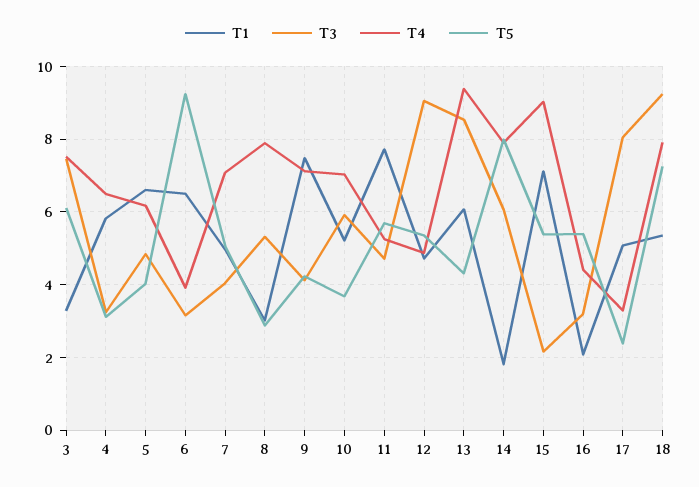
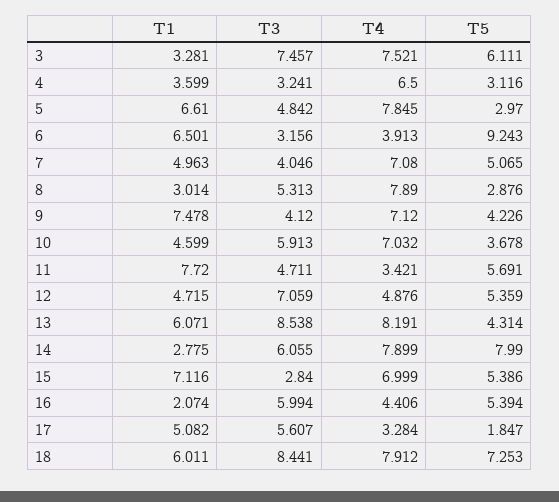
  {
    "T1": {
      "3": 3.281,
-     "4": 5.8,
+     "4": 3.599,
      "5": 6.61,
      "6": 6.501,
      "7": 4.963,
      "8": 3.014,
      "9": 7.478,
-     "10": 5.2,
+     "10": 4.599,
      "11": 7.72,
      "12": 4.715,
      "13": 6.071,
-     "14": 1.8,
+     "14": 2.775,
      "15": 7.116,
      "16": 2.074,
      "17": 5.082,
-     "18": 5.4
+     "18": 6.011
    },
    "T3": {
      "3": 7.457,
      "4": 3.241,
      "5": 4.842,
      "6": 3.156,
      "7": 4.046,
      "8": 5.313,
      "9": 4.12,
      "10": 5.913,
      "11": 4.711,
-     "12": 9,
+     "12": 7.059,
      "13": 8.538,
      "14": 6.055,
-     "15": 2.2,
+     "15": 2.84,
-     "16": 3.2,
+     "16": 5.994,
-     "17": 8,
+     "17": 5.607,
-     "18": 9.2
+     "18": 8.441
    },
    "T4": {
      "3": 7.521,
      "4": 6.5,
-     "5": 6.2,
+     "5": 7.845,
      "6": 3.913,
      "7": 7.08,
      "8": 7.89,
      "9": 7.12,
      "10": 7.032,
-     "11": 5.2,
+     "11": 3.421,
      "12": 4.876,
-     "13": 9.4,
+     "13": 8.191,
      "14": 7.899,
-     "15": 9,
+     "15": 6.999,
      "16": 4.406,
      "17": 3.284,
      "18": 7.912
    },
    "T5": {
      "3": 6.111,
      "4": 3.116,
-     "5": 4,
+     "5": 2.97,
      "6": 9.243,
      "7": 5.065,
      "8": 2.876,
      "9": 4.226,
      "10": 3.678,
      "11": 5.691,
      "12": 5.359,
      "13": 4.314,
      "14": 7.99,
      "15": 5.386,
      "16": 5.394,
-     "17": 2.4,
+     "17": 1.847,
      "18": 7.253
    }
  }

